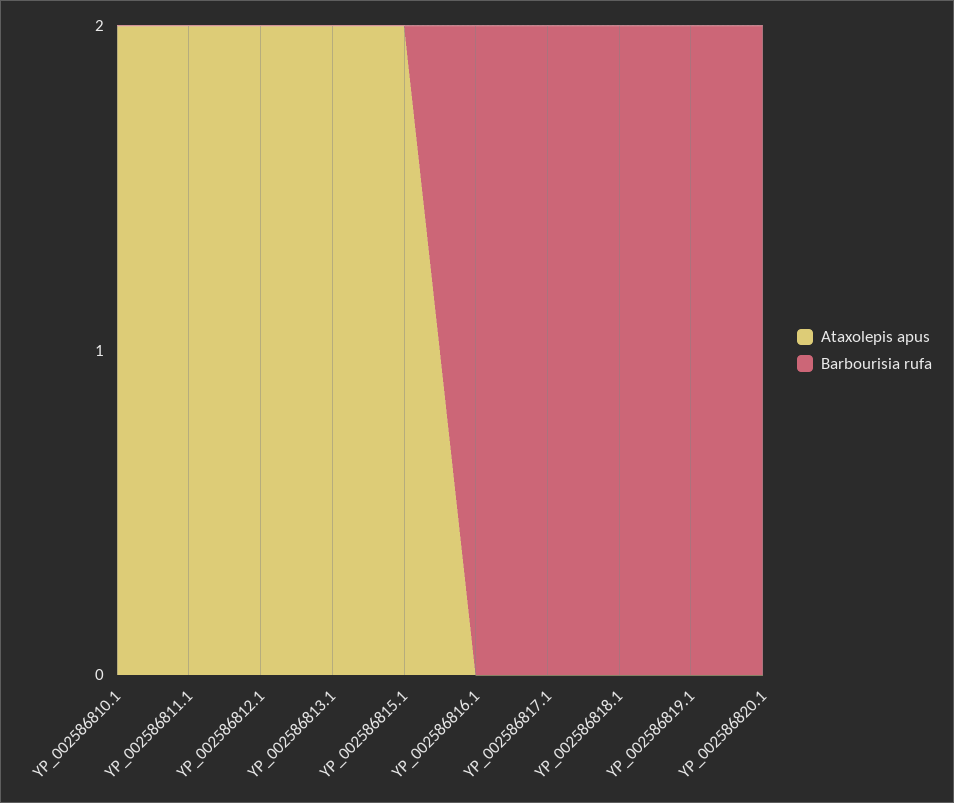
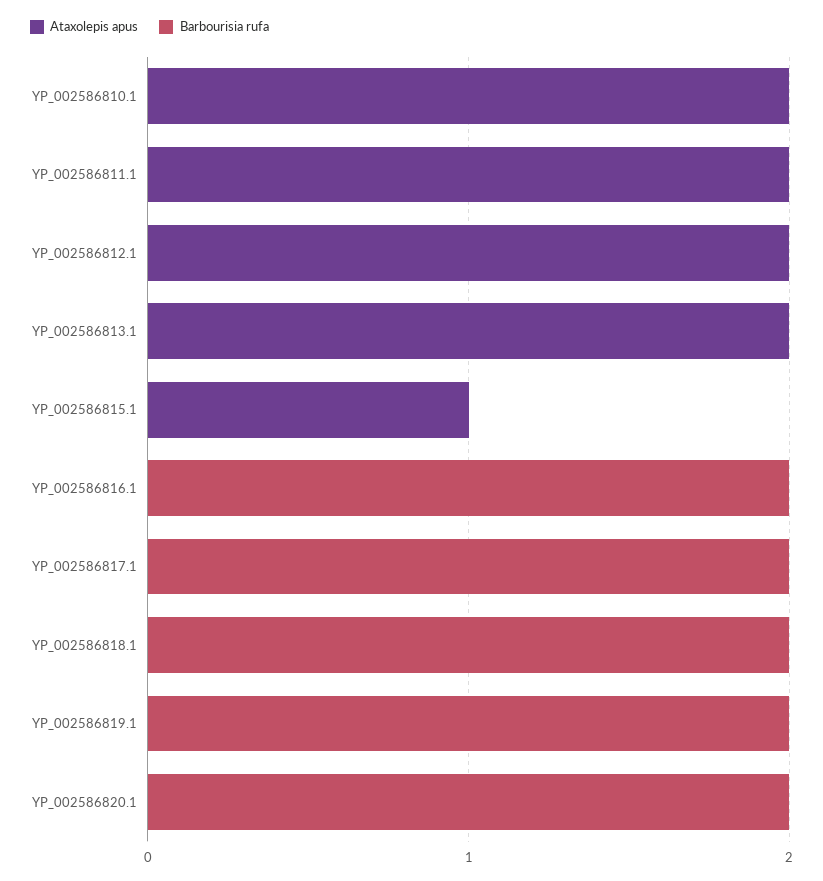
  {
    "Ataxolepis apus": {
      "YP_002586810.1": 2,
      "YP_002586811.1": 2,
      "YP_002586812.1": 2,
      "YP_002586813.1": 2,
-     "YP_002586815.1": 2,
+     "YP_002586815.1": 1,
      "YP_002586816.1": 0,
      "YP_002586817.1": 0,
      "YP_002586818.1": 0,
      "YP_002586819.1": 0,
      "YP_002586820.1": 0
    },
    "Barbourisia rufa": {
      "YP_002586810.1": 0,
      "YP_002586811.1": 0,
      "YP_002586812.1": 0,
      "YP_002586813.1": 0,
      "YP_002586815.1": 0,
      "YP_002586816.1": 2,
      "YP_002586817.1": 2,
      "YP_002586818.1": 2,
      "YP_002586819.1": 2,
      "YP_002586820.1": 2
    }
  }

